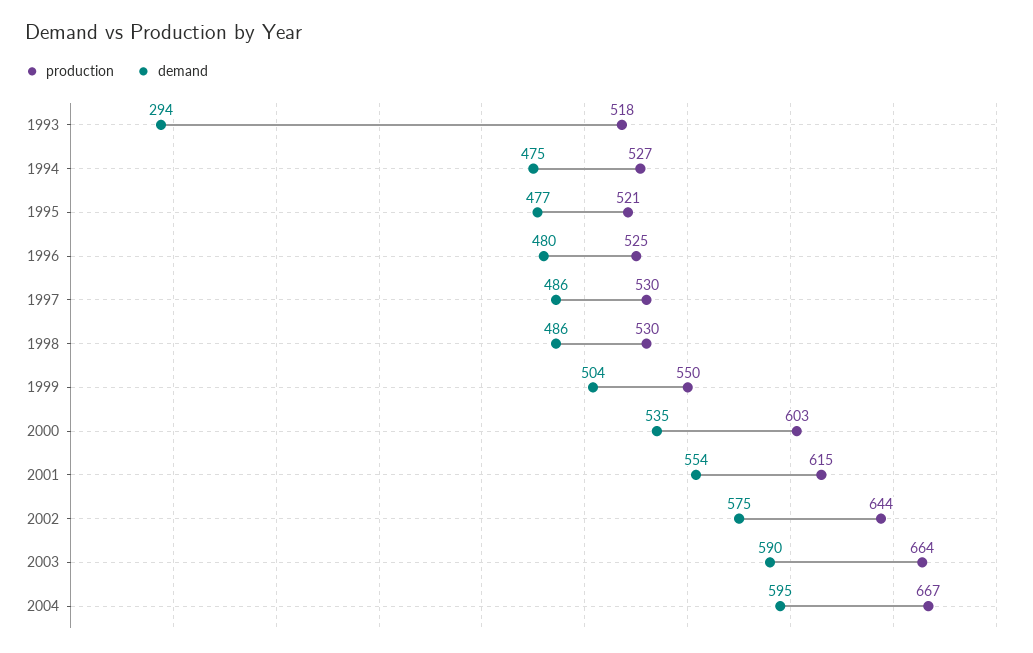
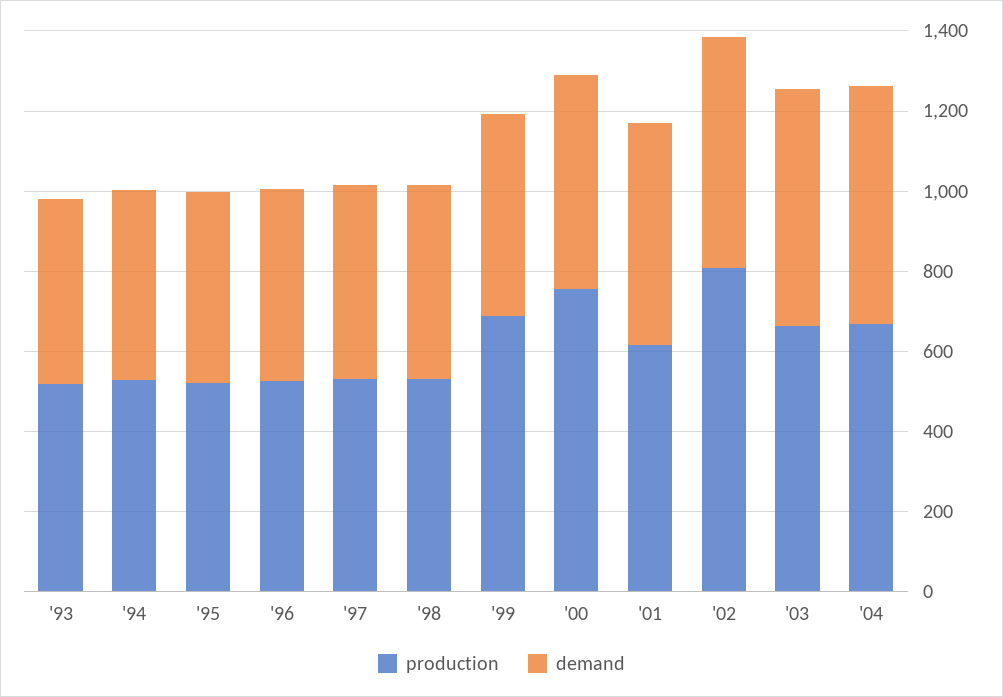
  {
    "production": {
      "1993": 518,
      "1994": 527,
      "1995": 521,
      "1996": 525,
      "1997": 530,
      "1998": 530,
-     "1999": 550,
+     "1999": 700,
-     "2000": 603,
+     "2000": 750,
      "2001": 615,
-     "2002": 644,
+     "2002": 800,
      "2003": 664,
      "2004": 667
    },
    "demand": {
-     "1993": 294,
+     "1993": 450,
      "1994": 475,
      "1995": 477,
      "1996": 480,
      "1997": 486,
      "1998": 486,
      "1999": 504,
      "2000": 535,
      "2001": 554,
      "2002": 575,
      "2003": 590,
      "2004": 595
    }
  }

